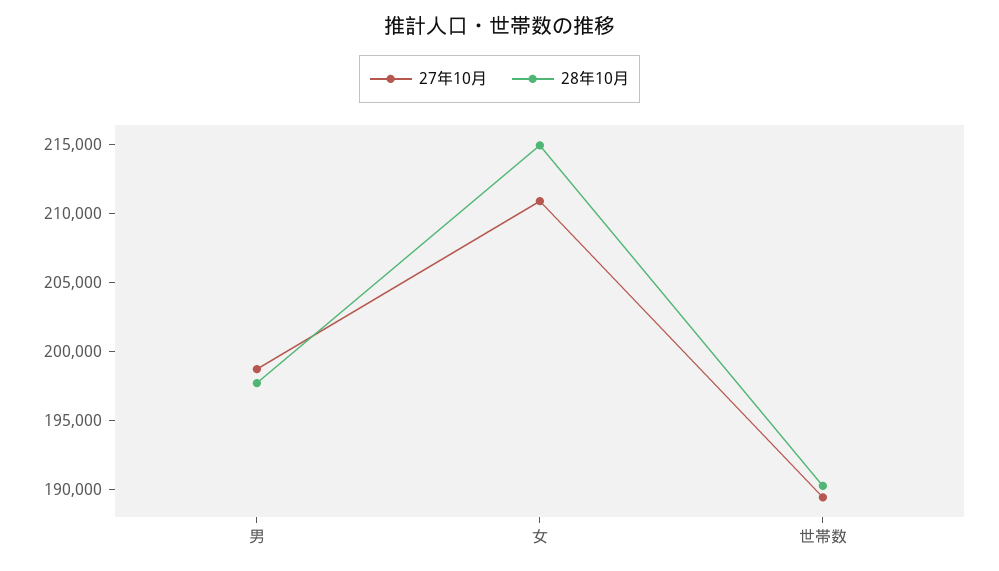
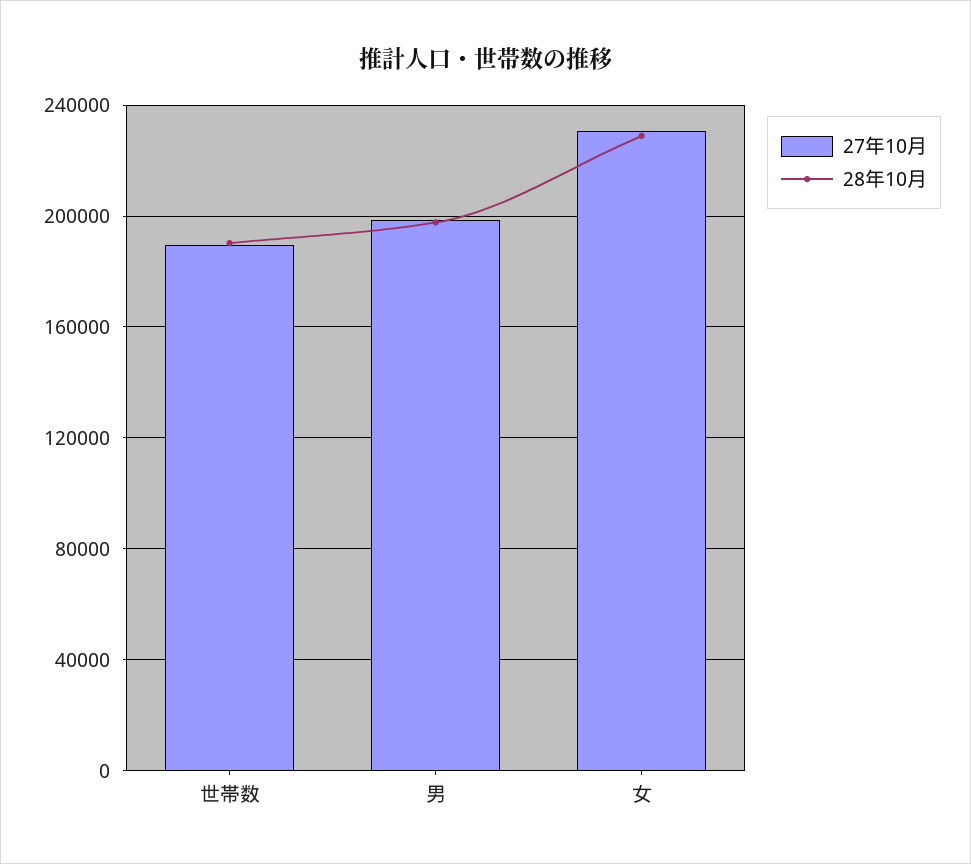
  {
    "27年10月": {
      "男": 199000,
-     "女": 211000,
+     "女": 230000,
      "世帯数": 189000
    },
    "28年10月": {
      "男": 198000,
-     "女": 215000,
+     "女": 230000,
      "世帯数": 190000
    }
  }

